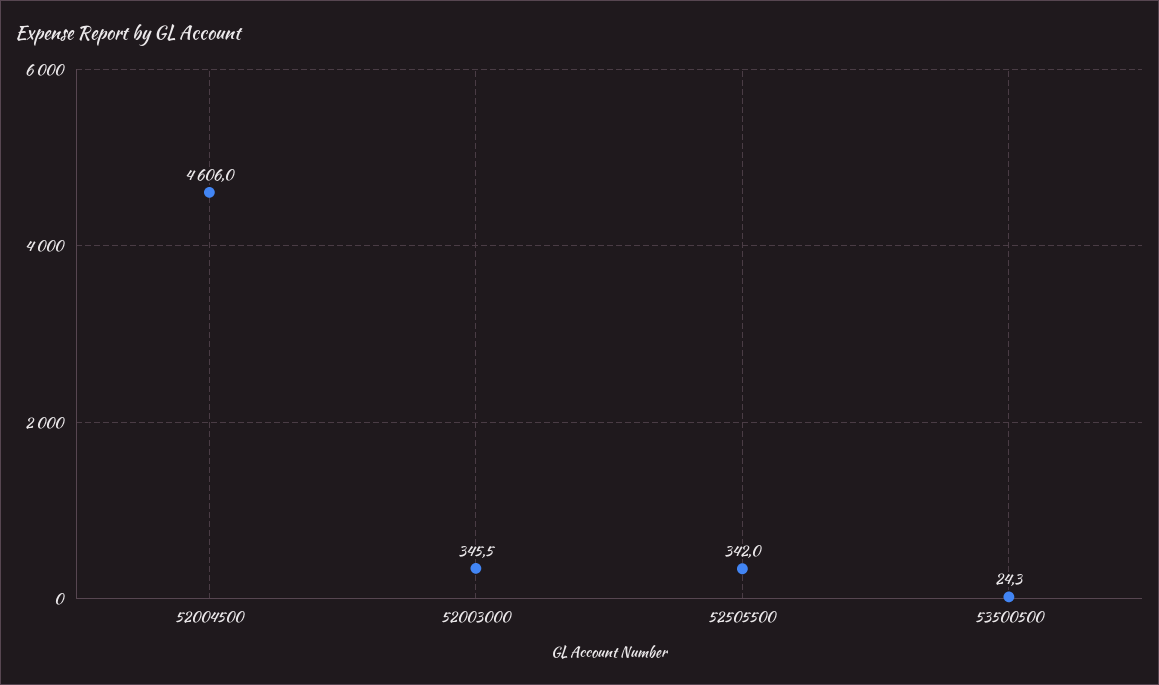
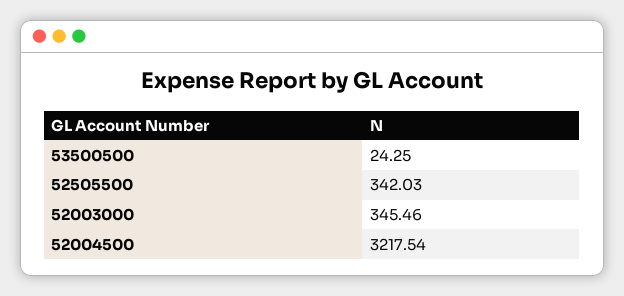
  {
-   "52004500": 4606,
+   "52004500": 3217.54,
    "52003000": 345.46,
    "52505500": 342.03,
    "53500500": 24.25
  }

